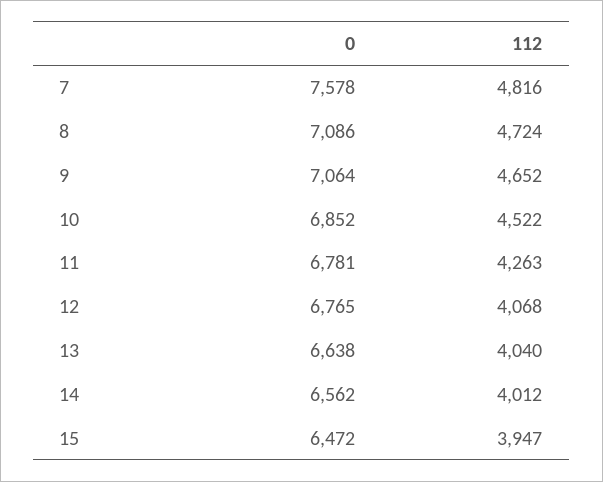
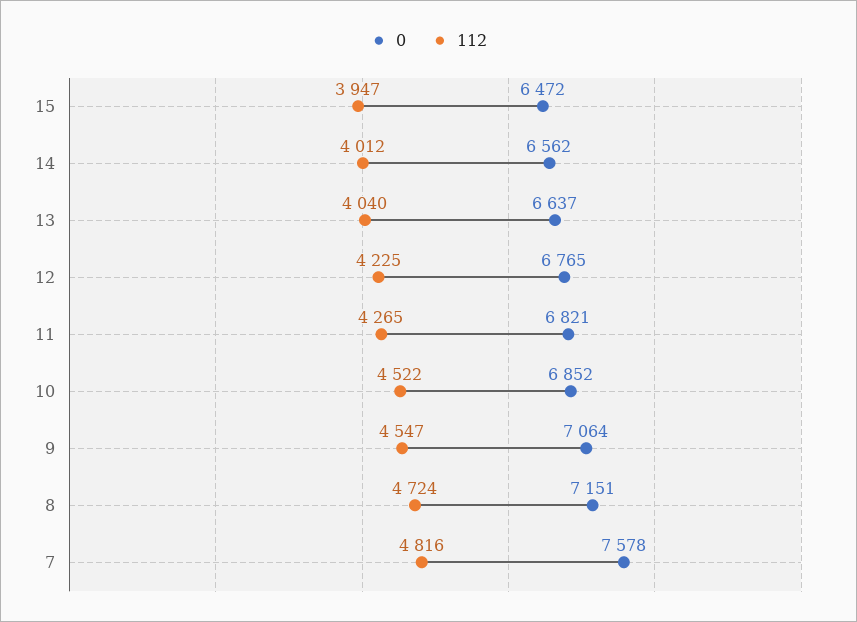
  {
    "0": {
      "7": 7578,
-     "8": 7086,
+     "8": 7151,
      "9": 7064,
      "10": 6852,
-     "11": 6781,
+     "11": 6821,
      "12": 6765,
-     "13": 6638,
+     "13": 6637,
      "14": 6562,
      "15": 6472
    },
    "112": {
      "7": 4816,
      "8": 4724,
-     "9": 4652,
+     "9": 4547,
      "10": 4522,
-     "11": 4263,
+     "11": 4265,
-     "12": 4068,
+     "12": 4225,
      "13": 4040,
      "14": 4012,
      "15": 3947
    }
  }

